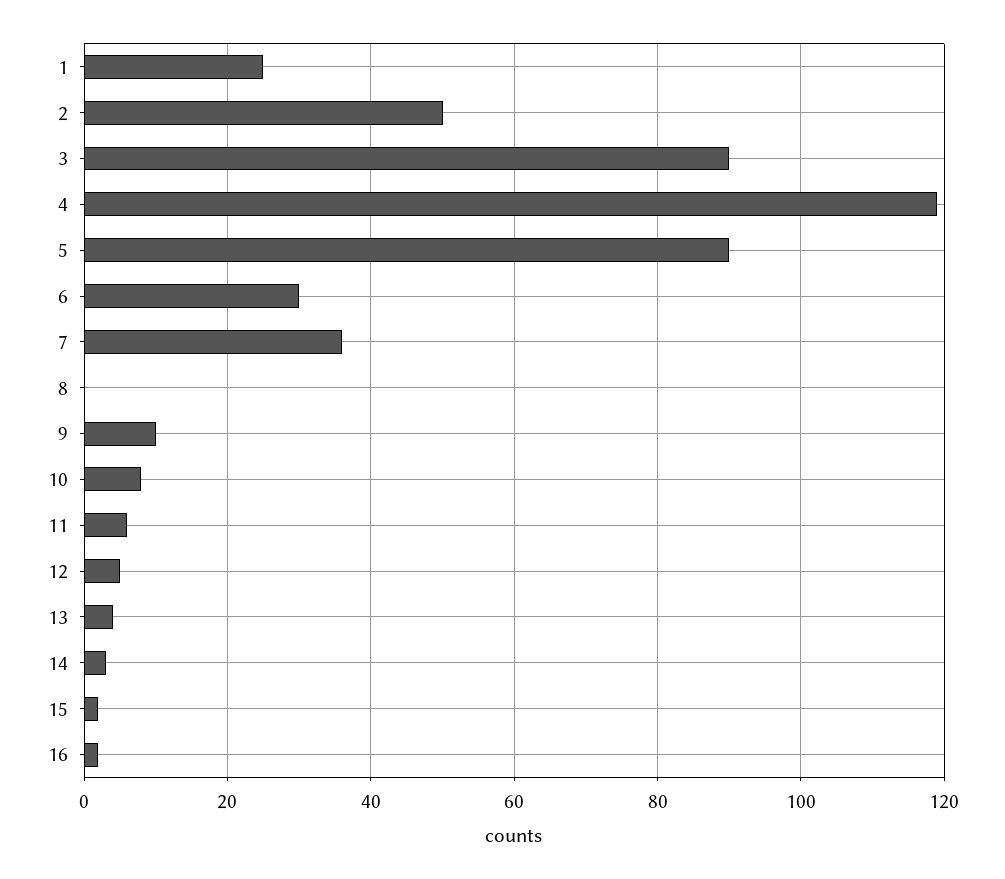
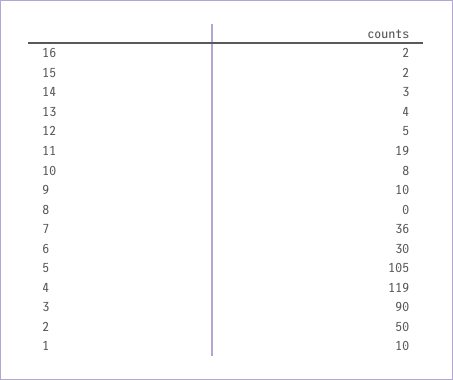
  {
-   "1": 25,
+   "1": 10,
    "2": 50,
    "3": 90,
    "4": 119,
-   "5": 90,
+   "5": 105,
    "6": 30,
    "7": 36,
    "8": 0,
    "9": 10,
    "10": 8,
-   "11": 5,
+   "11": 19,
    "12": 5,
    "13": 4,
    "14": 3,
    "15": 2,
    "16": 2
  }

